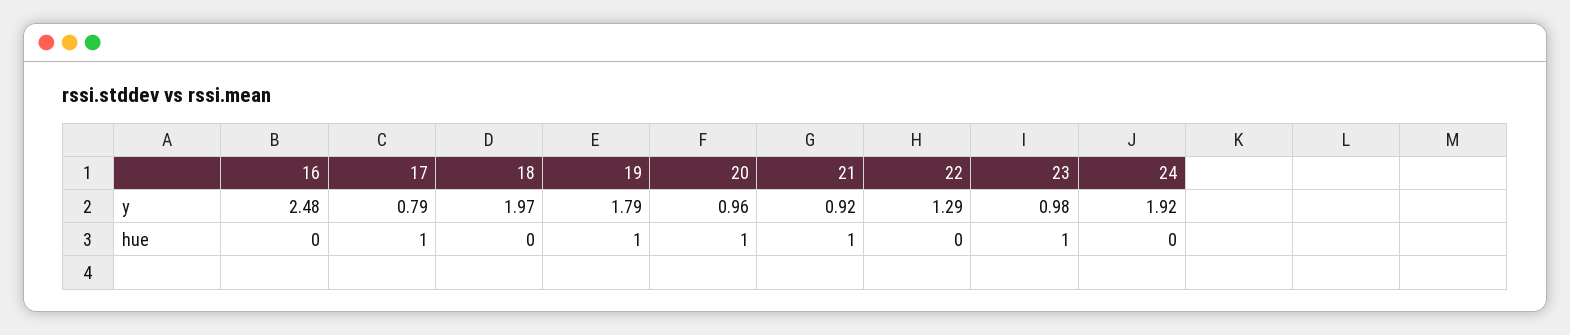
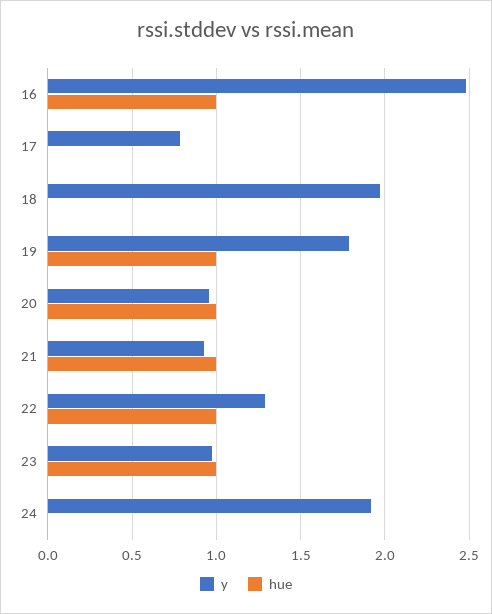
  {
    "y": {
      "16": 2.48,
      "17": 0.79,
      "18": 1.97,
      "19": 1.79,
      "20": 0.96,
      "21": 0.92,
      "22": 1.29,
      "23": 0.98,
      "24": 1.92
    },
    "hue": {
-     "16": 0,
+     "16": 1,
-     "17": 1,
+     "17": 0,
      "18": 0,
      "19": 1,
      "20": 1,
      "21": 1,
-     "22": 0,
+     "22": 1,
      "23": 1,
      "24": 0
    }
  }

